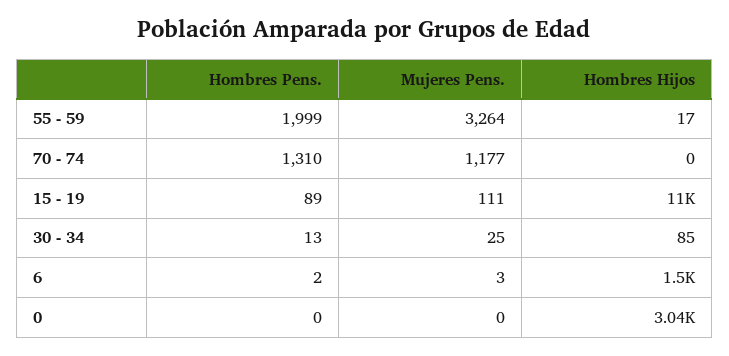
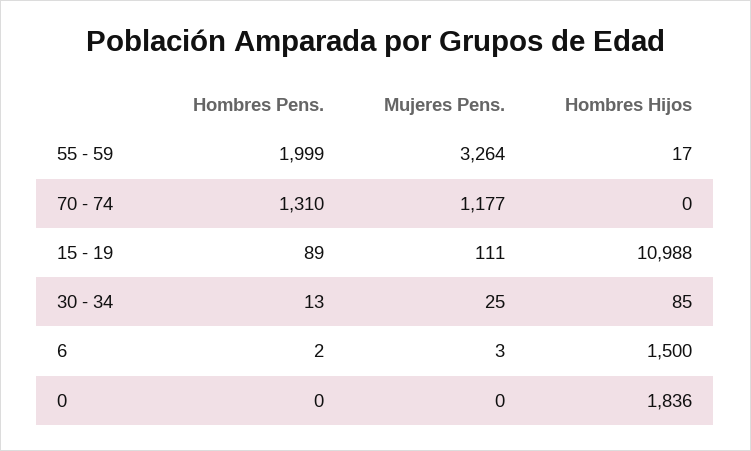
  {
    "Hombres Pens.": {
      "55 - 59": 1999,
      "70 - 74": 1310,
      "15 - 19": 89,
      "30 - 34": 13,
      "6": 2,
      "0": 0
    },
    "Mujeres Pens.": {
      "55 - 59": 3264,
      "70 - 74": 1177,
      "15 - 19": 111,
      "30 - 34": 25,
      "6": 3,
      "0": 0
    },
    "Hombres Hijos": {
      "55 - 59": 17,
      "70 - 74": 0,
      "15 - 19": 10988,
      "30 - 34": 85,
      "6": 1500,
-     "0": 3040
+     "0": 1836
    }
  }

